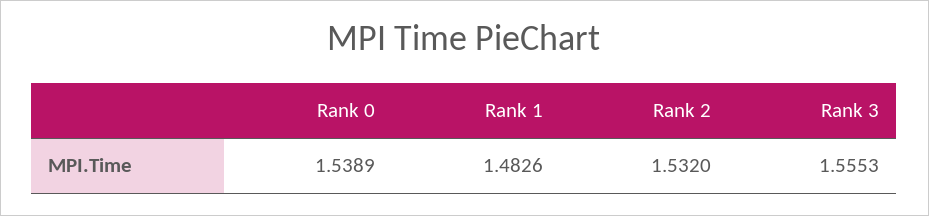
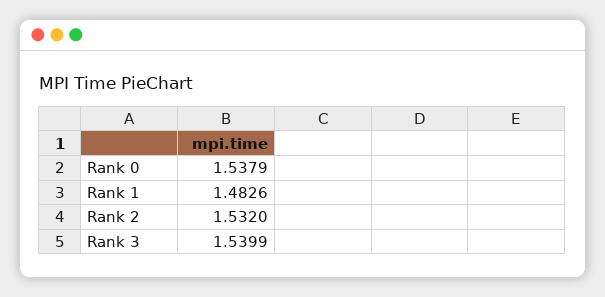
  {
-   "Rank 0": 1.5389,
+   "Rank 0": 1.5379,
    "Rank 1": 1.4826,
    "Rank 2": 1.532,
-   "Rank 3": 1.5553
+   "Rank 3": 1.5399
  }

